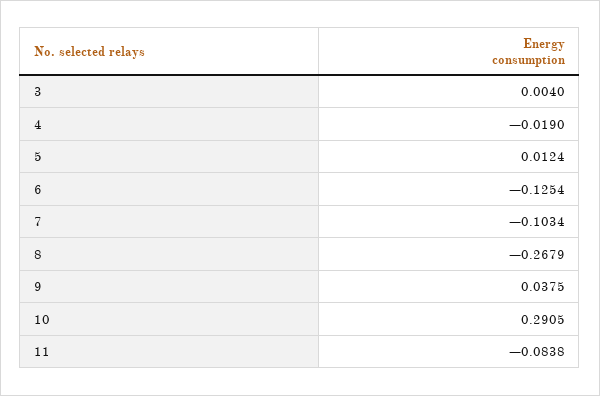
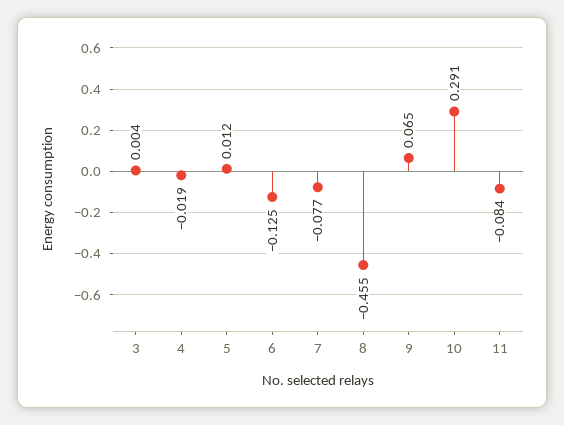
  {
    "3": 0.004,
    "4": -0.019,
    "5": 0.0124,
    "6": -0.1254,
-   "7": -0.1034,
+   "7": -0.077,
-   "8": -0.2679,
+   "8": -0.455,
-   "9": 0.0375,
+   "9": 0.065,
    "10": 0.2905,
    "11": -0.0838
  }

